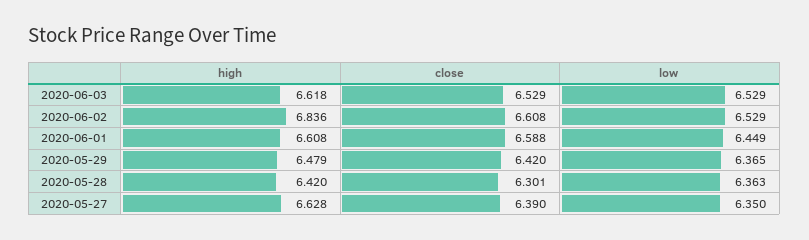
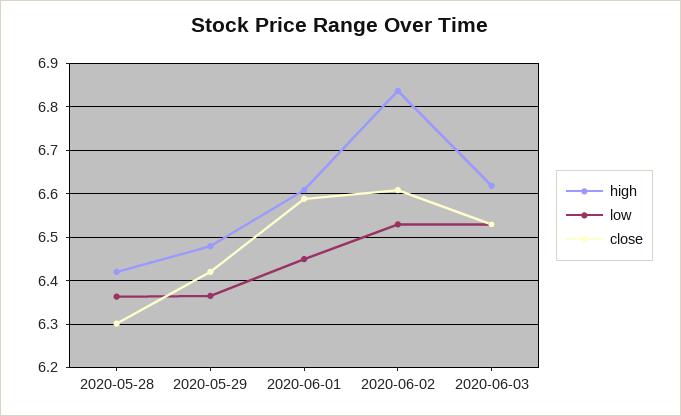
  {
    "high": {
      "2020-06-03": 6.618,
      "2020-06-02": 6.836,
      "2020-06-01": 6.608,
      "2020-05-29": 6.479,
-     "2020-05-28": 6.42,
+     "2020-05-28": 6.42
-     "2020-05-27": 6.628
    },
    "close": {
      "2020-06-03": 6.529,
      "2020-06-02": 6.608,
      "2020-06-01": 6.588,
      "2020-05-29": 6.42,
-     "2020-05-28": 6.301,
+     "2020-05-28": 6.301
-     "2020-05-27": 6.39
    },
    "low": {
      "2020-06-03": 6.529,
      "2020-06-02": 6.529,
      "2020-06-01": 6.449,
      "2020-05-29": 6.365,
-     "2020-05-28": 6.363,
+     "2020-05-28": 6.363
-     "2020-05-27": 6.35
    }
  }

